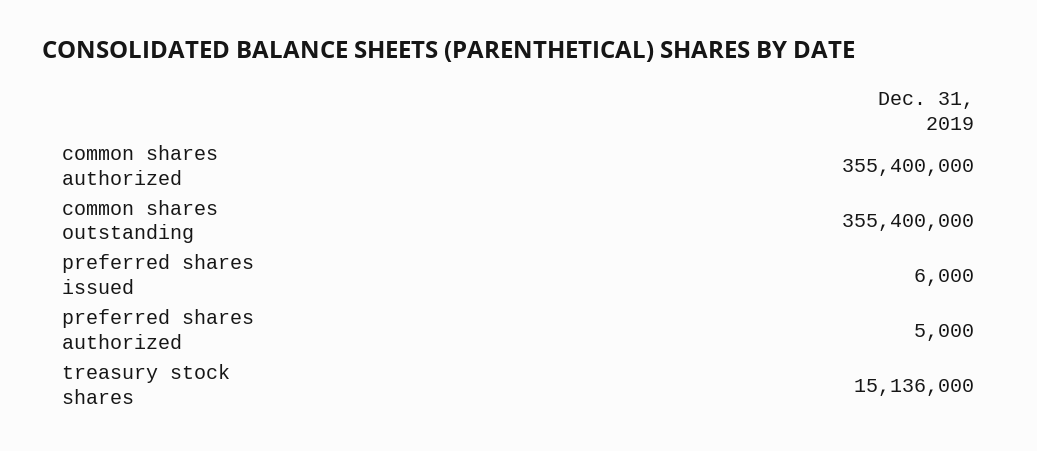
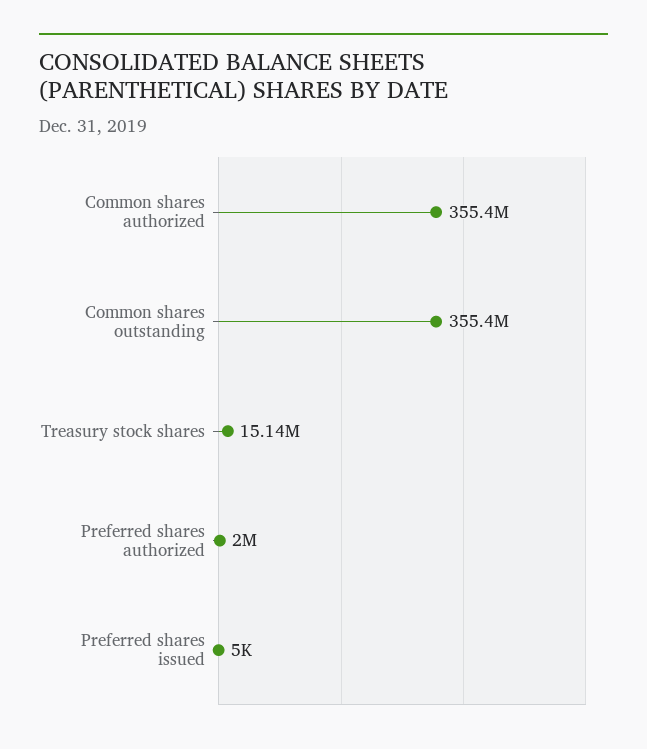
  {
    "common shares authorized": 355400000,
    "common shares outstanding": 355400000,
-   "preferred shares issued": 6000,
+   "preferred shares issued": 5000,
-   "preferred shares authorized": 5000,
+   "preferred shares authorized": 2000000,
    "treasury stock shares": 15136000
  }

